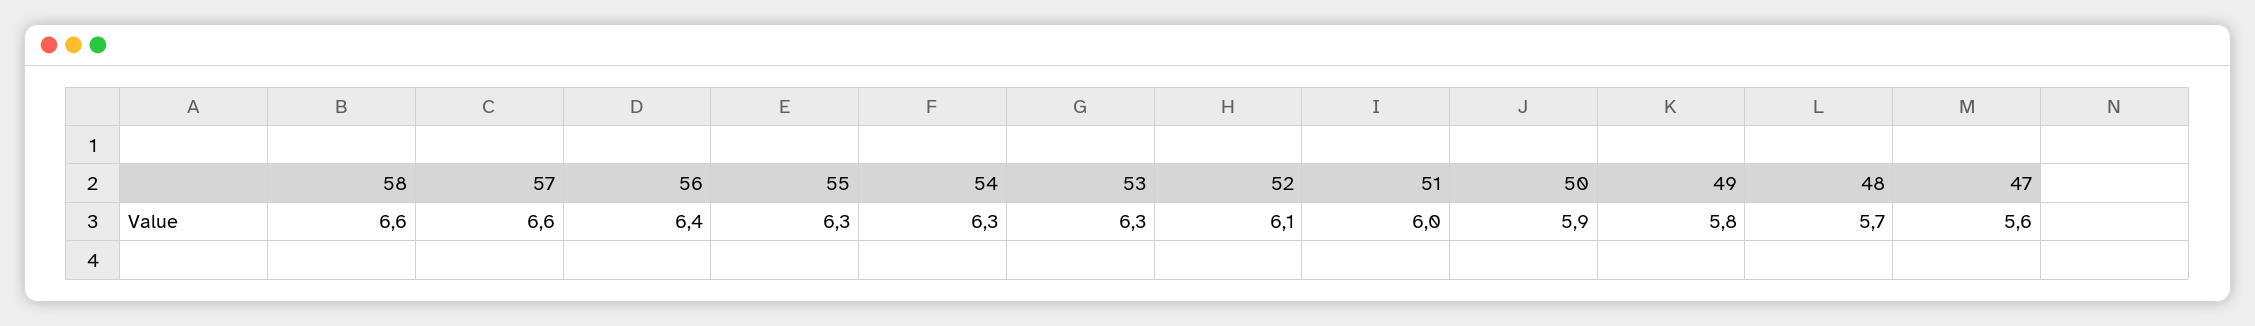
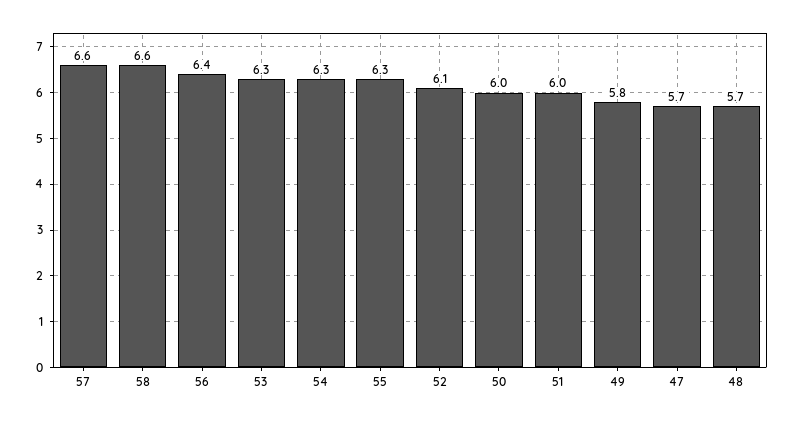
  {
    "58": 6.6,
    "57": 6.6,
    "56": 6.4,
    "55": 6.3,
    "54": 6.3,
    "53": 6.3,
    "52": 6.1,
    "51": 6,
-   "50": 5.9,
+   "50": 6,
    "49": 5.8,
    "48": 5.7,
-   "47": 5.6
+   "47": 5.7
  }

